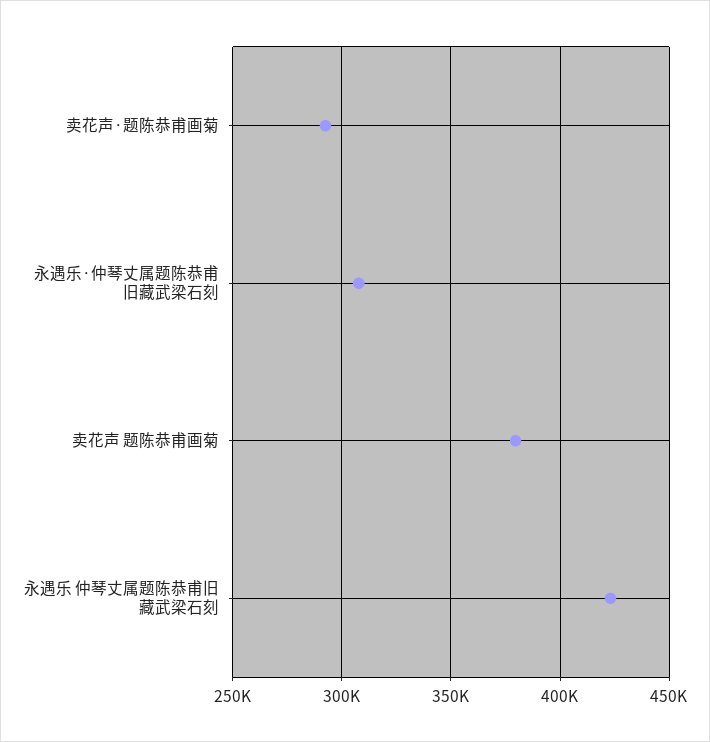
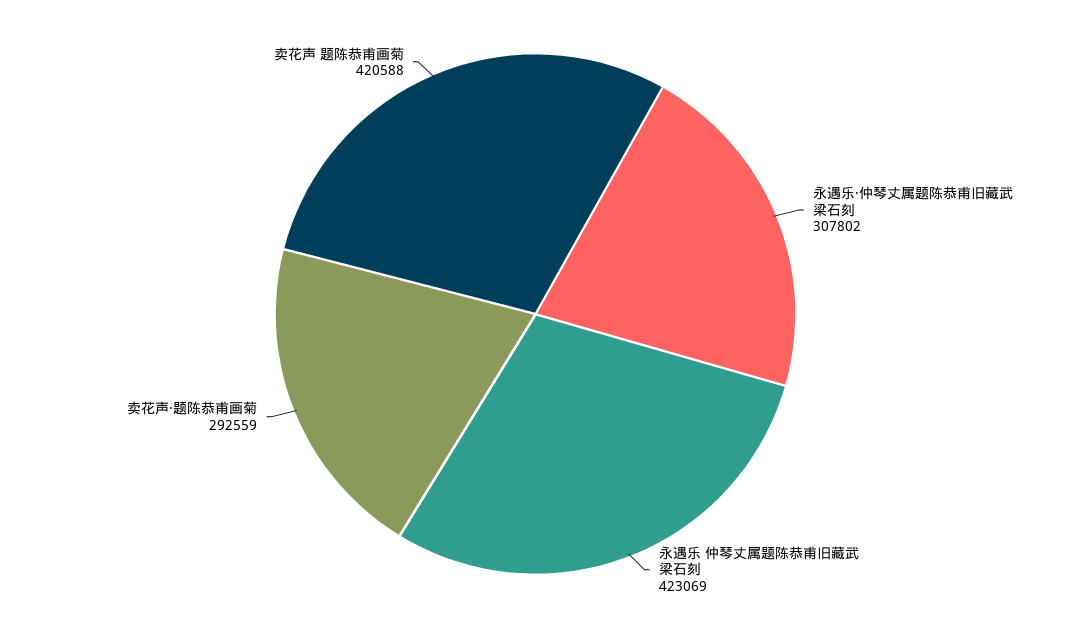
  {
    "卖花声·题陈恭甫画菊": 292559,
    "永遇乐·仲琴丈属题陈恭甫旧藏武梁石刻": 307802,
-   "卖花声 题陈恭甫画菊": 380000,
+   "卖花声 题陈恭甫画菊": 420588,
    "永遇乐 仲琴丈属题陈恭甫旧藏武梁石刻": 423069
  }

